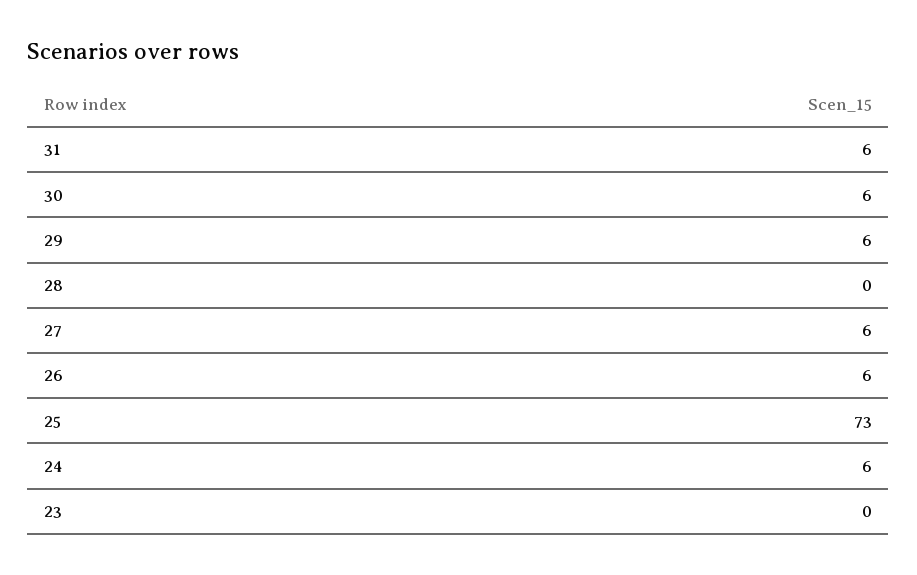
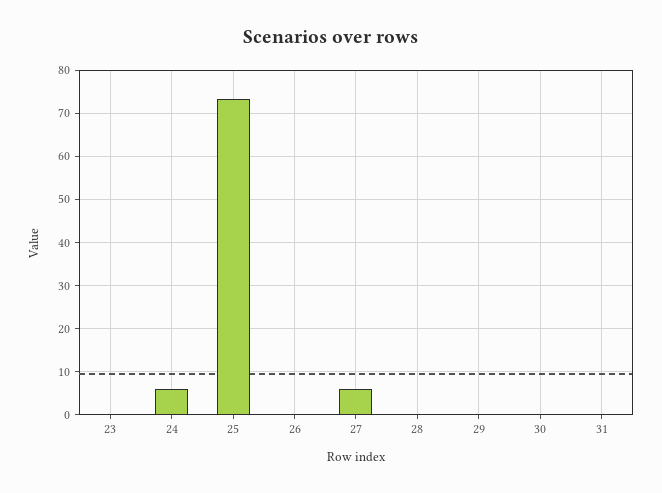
  {
-   "31": 6,
+   "31": 0,
-   "30": 6,
+   "30": 0,
-   "29": 6,
+   "29": 0,
    "28": 0,
    "27": 6,
-   "26": 6,
+   "26": 0,
    "25": 73,
    "24": 6,
    "23": 0
  }

